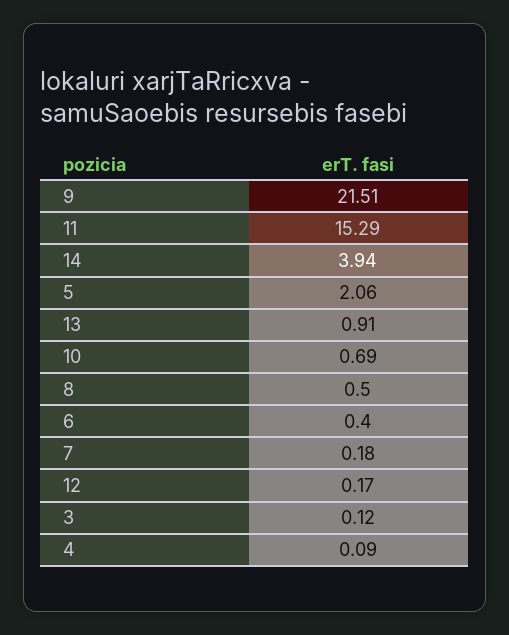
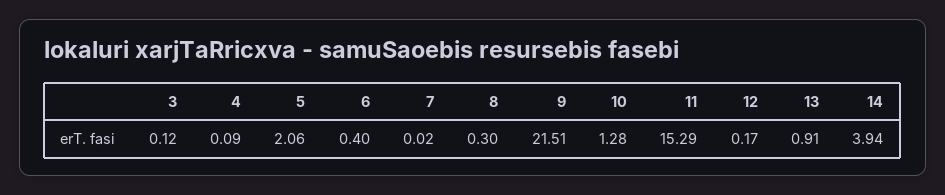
  {
    "9": 21.51,
    "11": 15.29,
    "14": 3.94,
    "5": 2.06,
    "13": 0.91,
-   "10": 0.69,
+   "10": 1.28,
-   "8": 0.5,
+   "8": 0.3,
    "6": 0.4,
-   "7": 0.18,
+   "7": 0.02,
    "12": 0.17,
    "3": 0.12,
    "4": 0.09
  }

